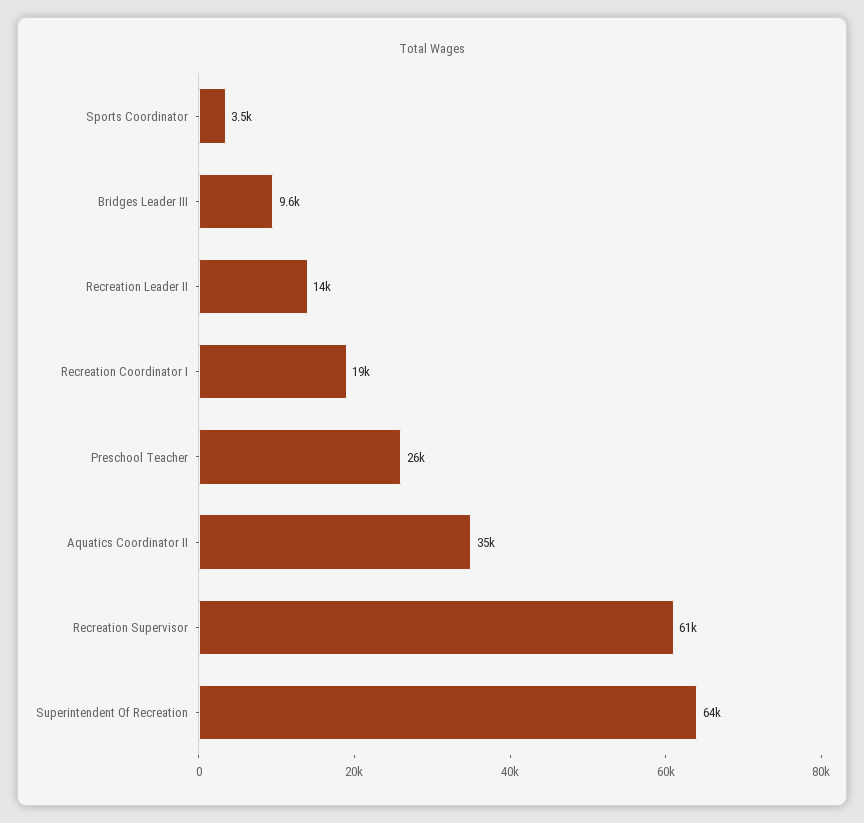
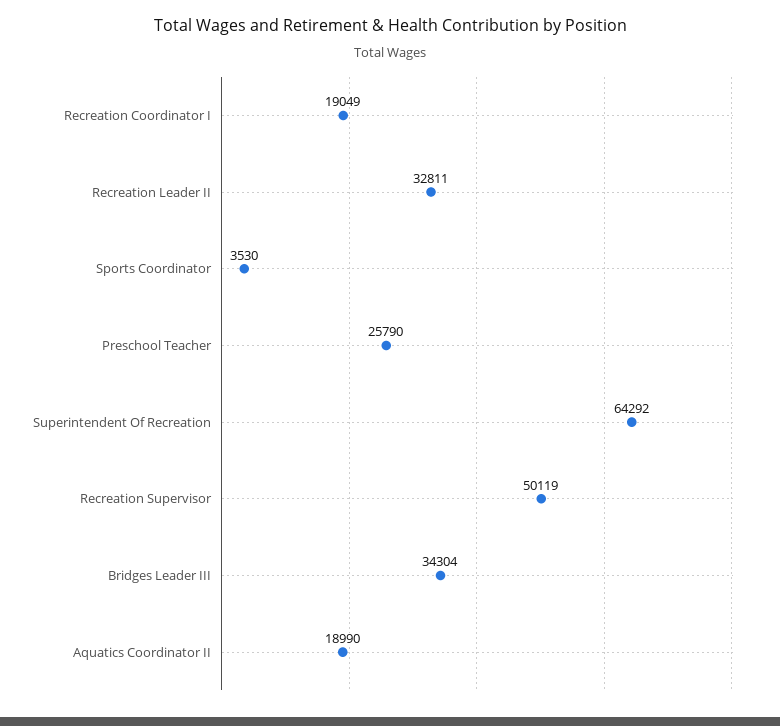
  {
    "Sports Coordinator": 3530,
-   "Bridges Leader III": 9600,
+   "Bridges Leader III": 34304,
-   "Recreation Leader II": 14000,
+   "Recreation Leader II": 32811,
    "Recreation Coordinator I": 19049,
    "Preschool Teacher": 25790,
-   "Aquatics Coordinator II": 35000,
+   "Aquatics Coordinator II": 18990,
-   "Recreation Supervisor": 61000,
+   "Recreation Supervisor": 50119,
    "Superintendent Of Recreation": 64292
  }

